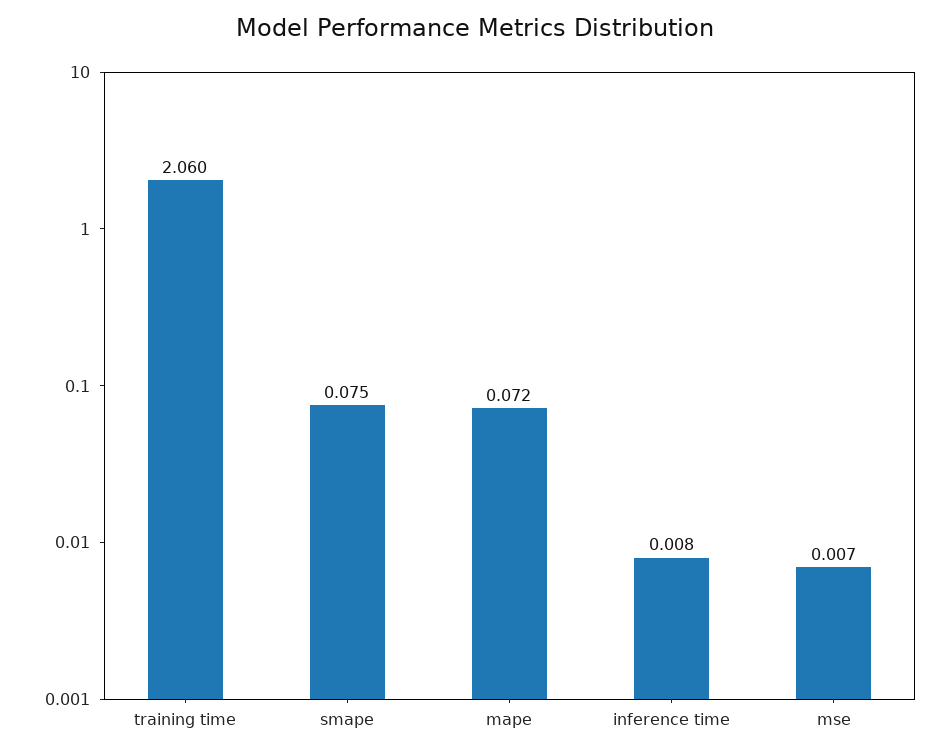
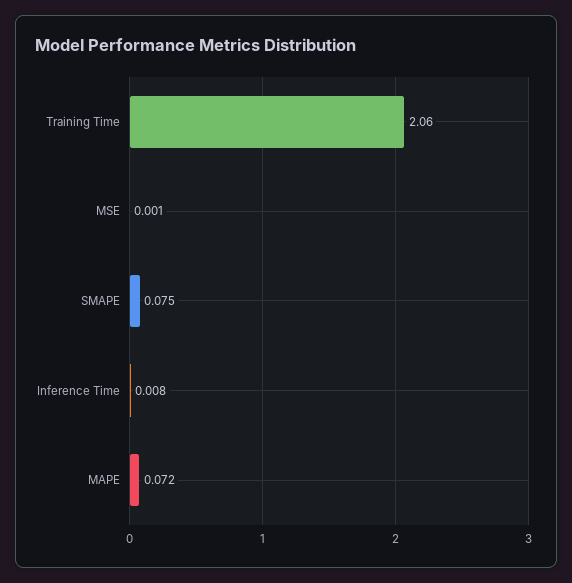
  {
    "training time": 2.06,
    "smape": 0.075,
    "mape": 0.072,
    "inference time": 0.008,
-   "mse": 0.007
+   "mse": 0.001
  }

